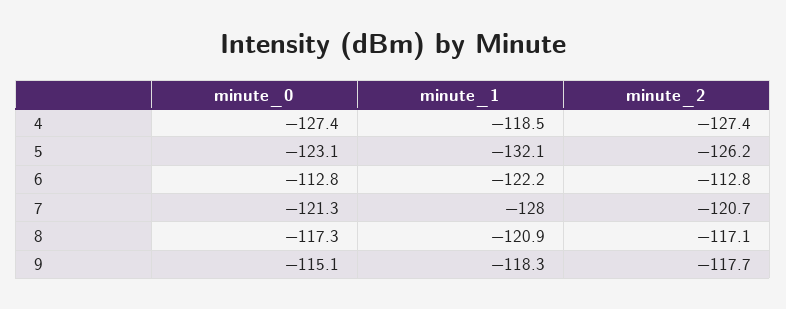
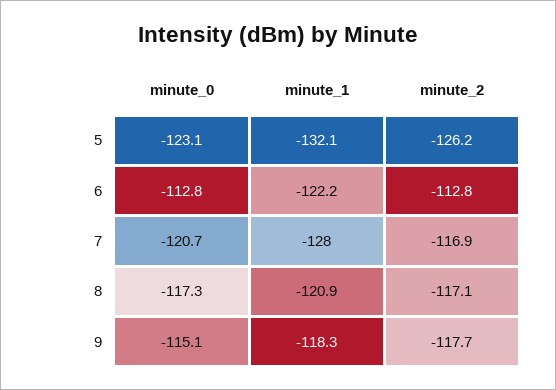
  {
    "minute_0": {
-     "4": -127.4,
      "5": -123.1,
      "6": -112.8,
-     "7": -121.3,
+     "7": -120.7,
      "8": -117.3,
      "9": -115.1
    },
    "minute_1": {
-     "4": -118.5,
      "5": -132.1,
      "6": -122.2,
      "7": -128,
      "8": -120.9,
      "9": -118.3
    },
    "minute_2": {
-     "4": -127.4,
      "5": -126.2,
      "6": -112.8,
-     "7": -120.7,
+     "7": -116.9,
      "8": -117.1,
      "9": -117.7
    }
  }

